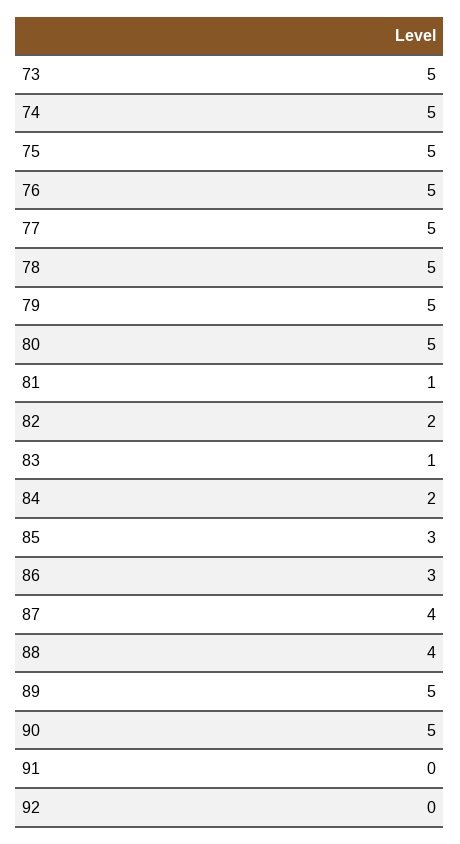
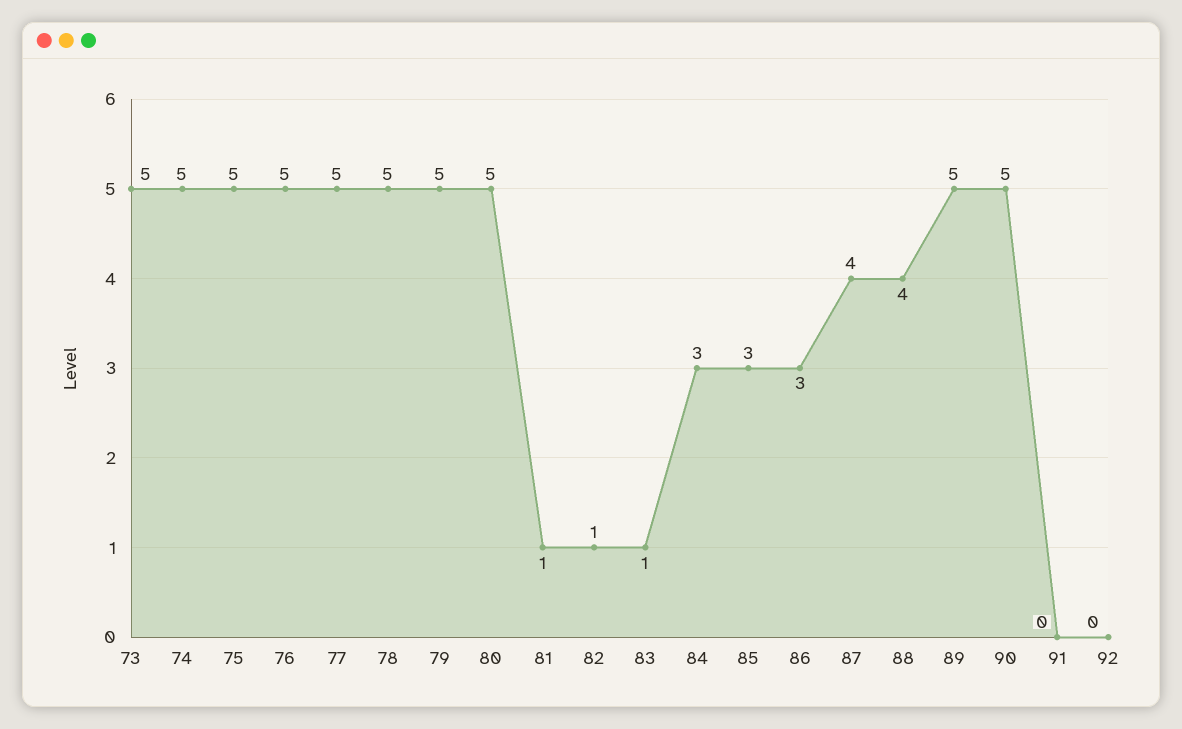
  {
    "73": 5,
    "74": 5,
    "75": 5,
    "76": 5,
    "77": 5,
    "78": 5,
    "79": 5,
    "80": 5,
    "81": 1,
-   "82": 2,
+   "82": 1,
    "83": 1,
-   "84": 2,
+   "84": 3,
    "85": 3,
    "86": 3,
    "87": 4,
    "88": 4,
    "89": 5,
    "90": 5,
    "91": 0,
    "92": 0
  }

